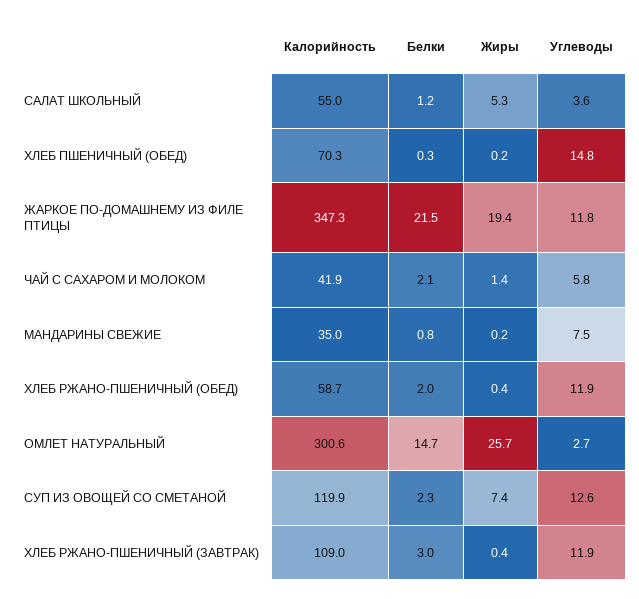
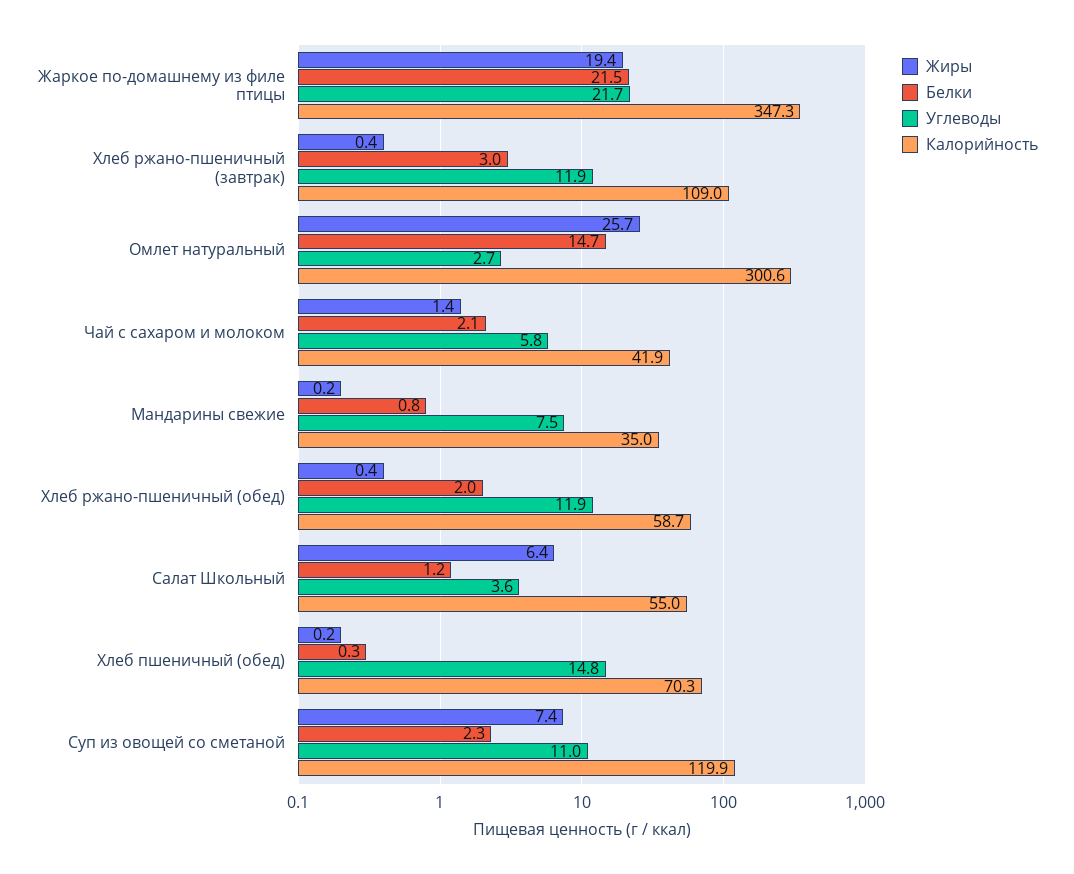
  {
    "Калорийность": {
      "САЛАТ ШКОЛЬНЫЙ": 55,
      "ХЛЕБ ПШЕНИЧНЫЙ (ОБЕД)": 70.3,
      "ЖАРКОЕ ПО-ДОМАШНЕМУ ИЗ ФИЛЕ ПТИЦЫ": 347.3,
      "ЧАЙ С САХАРОМ И МОЛОКОМ": 41.9,
      "МАНДАРИНЫ СВЕЖИЕ": 35,
      "ХЛЕБ РЖАНО-ПШЕНИЧНЫЙ (ОБЕД)": 58.7,
      "ОМЛЕТ НАТУРАЛЬНЫЙ": 300.6,
      "СУП ИЗ ОВОЩЕЙ СО СМЕТАНОЙ": 119.9,
      "ХЛЕБ РЖАНО-ПШЕНИЧНЫЙ (ЗАВТРАК)": 109
    },
    "Белки": {
      "САЛАТ ШКОЛЬНЫЙ": 1.2,
      "ХЛЕБ ПШЕНИЧНЫЙ (ОБЕД)": 0.3,
      "ЖАРКОЕ ПО-ДОМАШНЕМУ ИЗ ФИЛЕ ПТИЦЫ": 21.5,
      "ЧАЙ С САХАРОМ И МОЛОКОМ": 2.1,
      "МАНДАРИНЫ СВЕЖИЕ": 0.8,
      "ХЛЕБ РЖАНО-ПШЕНИЧНЫЙ (ОБЕД)": 2,
      "ОМЛЕТ НАТУРАЛЬНЫЙ": 14.7,
      "СУП ИЗ ОВОЩЕЙ СО СМЕТАНОЙ": 2.3,
      "ХЛЕБ РЖАНО-ПШЕНИЧНЫЙ (ЗАВТРАК)": 3
    },
    "Жиры": {
-     "САЛАТ ШКОЛЬНЫЙ": 5.3,
+     "САЛАТ ШКОЛЬНЫЙ": 6.4,
      "ХЛЕБ ПШЕНИЧНЫЙ (ОБЕД)": 0.2,
      "ЖАРКОЕ ПО-ДОМАШНЕМУ ИЗ ФИЛЕ ПТИЦЫ": 19.4,
      "ЧАЙ С САХАРОМ И МОЛОКОМ": 1.4,
      "МАНДАРИНЫ СВЕЖИЕ": 0.2,
      "ХЛЕБ РЖАНО-ПШЕНИЧНЫЙ (ОБЕД)": 0.4,
      "ОМЛЕТ НАТУРАЛЬНЫЙ": 25.7,
      "СУП ИЗ ОВОЩЕЙ СО СМЕТАНОЙ": 7.4,
      "ХЛЕБ РЖАНО-ПШЕНИЧНЫЙ (ЗАВТРАК)": 0.4
    },
    "Углеводы": {
      "САЛАТ ШКОЛЬНЫЙ": 3.6,
      "ХЛЕБ ПШЕНИЧНЫЙ (ОБЕД)": 14.8,
-     "ЖАРКОЕ ПО-ДОМАШНЕМУ ИЗ ФИЛЕ ПТИЦЫ": 11.8,
+     "ЖАРКОЕ ПО-ДОМАШНЕМУ ИЗ ФИЛЕ ПТИЦЫ": 21.7,
      "ЧАЙ С САХАРОМ И МОЛОКОМ": 5.8,
      "МАНДАРИНЫ СВЕЖИЕ": 7.5,
      "ХЛЕБ РЖАНО-ПШЕНИЧНЫЙ (ОБЕД)": 11.9,
      "ОМЛЕТ НАТУРАЛЬНЫЙ": 2.7,
-     "СУП ИЗ ОВОЩЕЙ СО СМЕТАНОЙ": 12.6,
+     "СУП ИЗ ОВОЩЕЙ СО СМЕТАНОЙ": 11,
      "ХЛЕБ РЖАНО-ПШЕНИЧНЫЙ (ЗАВТРАК)": 11.9
    }
  }

